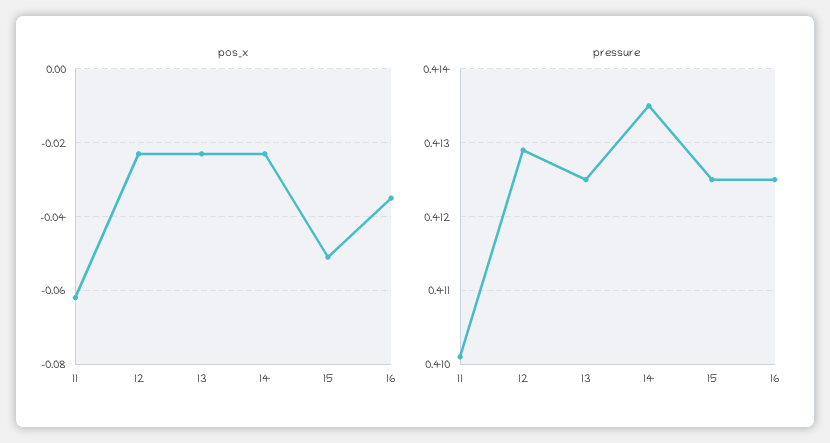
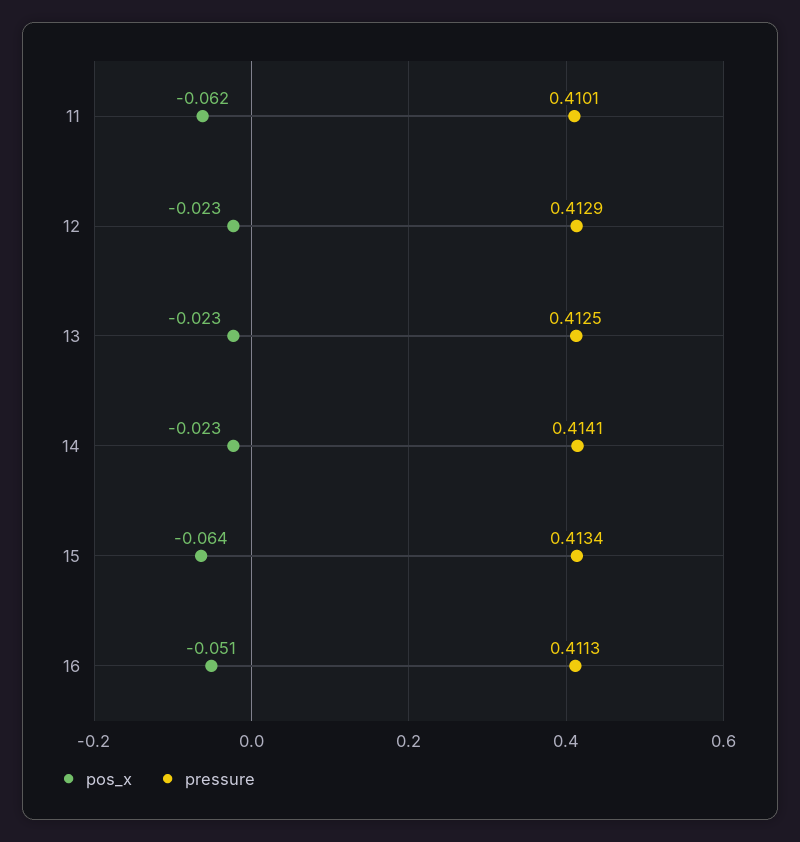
  {
    "pos_x": {
      "11": -0.062,
      "12": -0.023,
      "13": -0.023,
      "14": -0.023,
-     "15": -0.05,
+     "15": -0.064,
-     "16": -0.035
+     "16": -0.051
    },
    "pressure": {
      "11": 0.4101,
      "12": 0.4129,
      "13": 0.4125,
-     "14": 0.4135,
+     "14": 0.4141,
-     "15": 0.4125,
+     "15": 0.4134,
-     "16": 0.4125
+     "16": 0.4113
    }
  }

